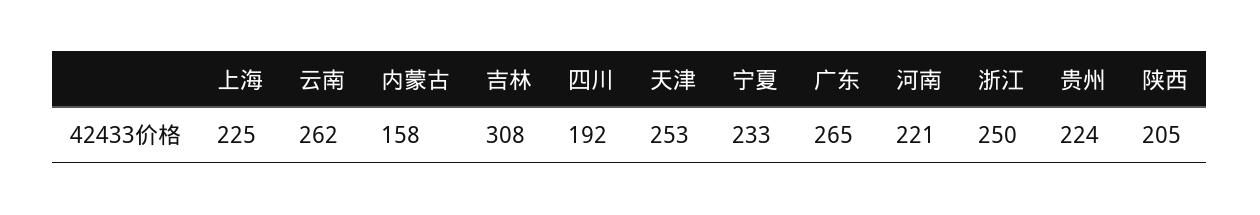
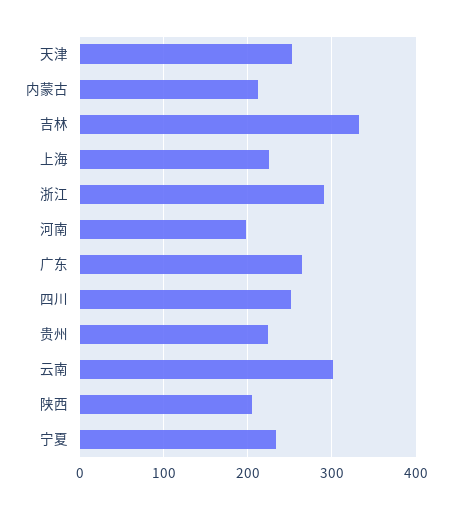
  {
    "上海": 225,
-   "云南": 262,
+   "云南": 300,
-   "内蒙古": 158,
+   "内蒙古": 210,
-   "吉林": 308,
+   "吉林": 330,
-   "四川": 192,
+   "四川": 250,
    "天津": 253,
    "宁夏": 233,
    "广东": 265,
-   "河南": 221,
+   "河南": 200,
-   "浙江": 250,
+   "浙江": 290,
    "贵州": 224,
    "陕西": 205
  }

